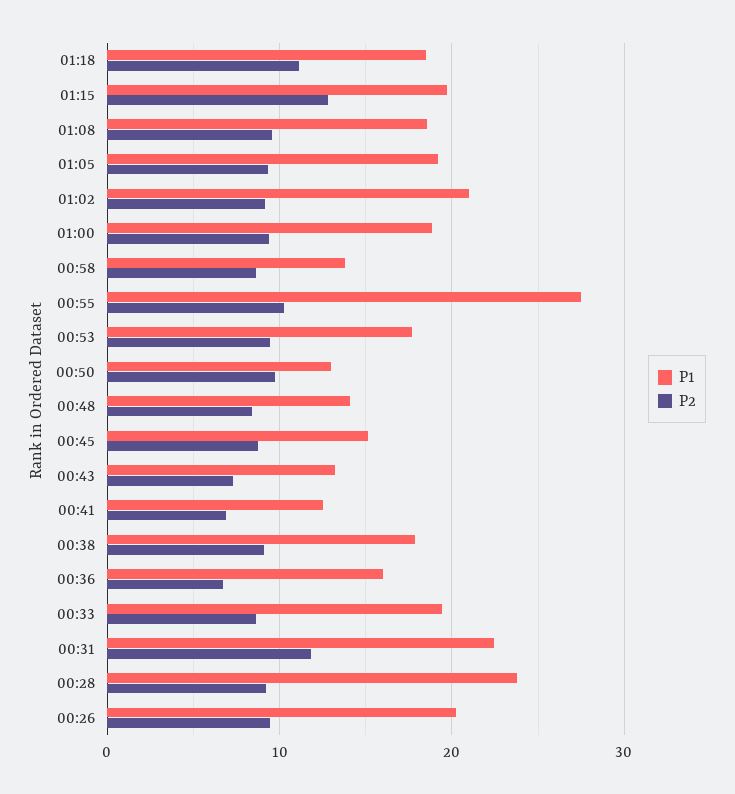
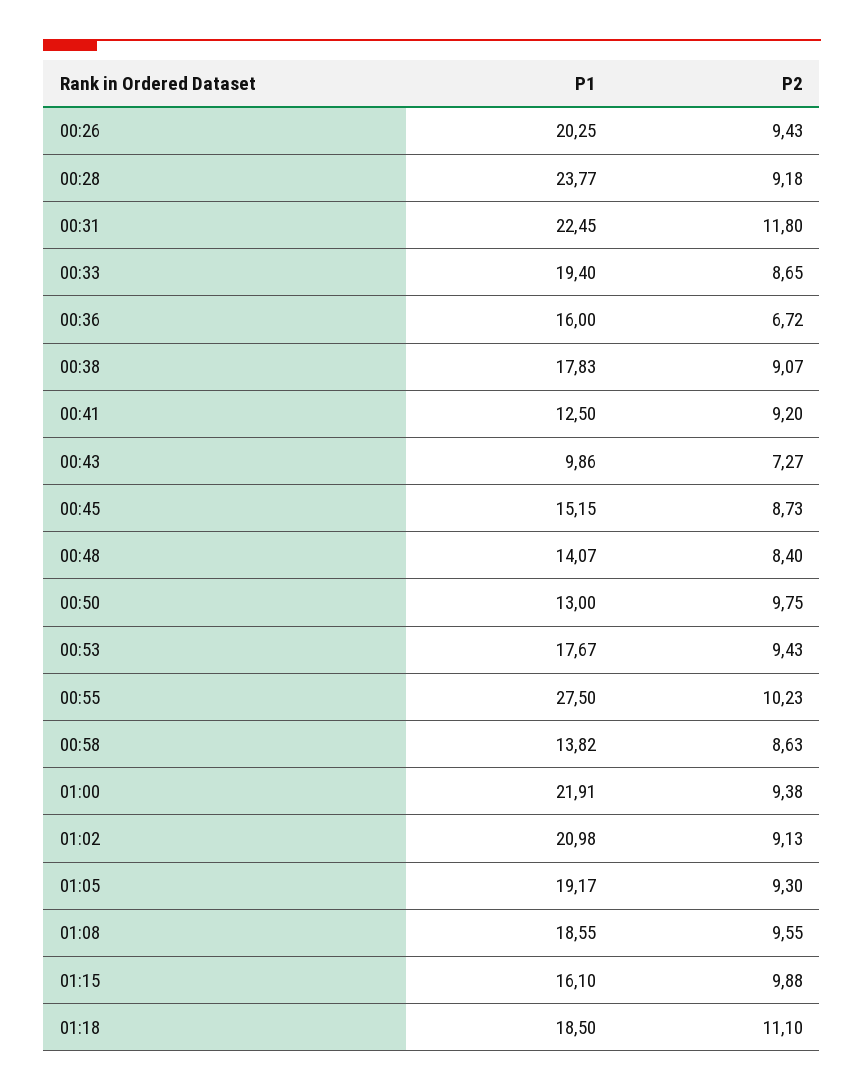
  {
    "P1": {
      "01:18": 18.5,
-     "01:15": 20,
+     "01:15": 16.1,
      "01:08": 18.55,
      "01:05": 19.17,
      "01:02": 20.98,
-     "01:00": 19,
+     "01:00": 21.91,
      "00:58": 13.82,
      "00:55": 27.5,
      "00:53": 17.67,
      "00:50": 13,
      "00:48": 14.07,
      "00:45": 15.15,
-     "00:43": 13,
+     "00:43": 9.86,
      "00:41": 12.5,
      "00:38": 17.83,
      "00:36": 16,
      "00:33": 19.4,
      "00:31": 22.45,
      "00:28": 23.77,
      "00:26": 20.25
    },
    "P2": {
      "01:18": 11.1,
-     "01:15": 13,
+     "01:15": 9.88,
      "01:08": 9.55,
      "01:05": 9.3,
      "01:02": 9.13,
      "01:00": 9.38,
      "00:58": 8.63,
      "00:55": 10.23,
      "00:53": 9.43,
      "00:50": 9.75,
      "00:48": 8.4,
      "00:45": 8.73,
      "00:43": 7.27,
-     "00:41": 7,
+     "00:41": 9.2,
      "00:38": 9.07,
      "00:36": 6.72,
      "00:33": 8.65,
      "00:31": 11.8,
      "00:28": 9.18,
      "00:26": 9.43
    }
  }

